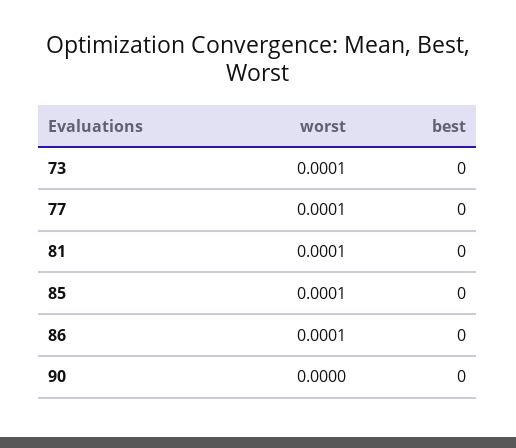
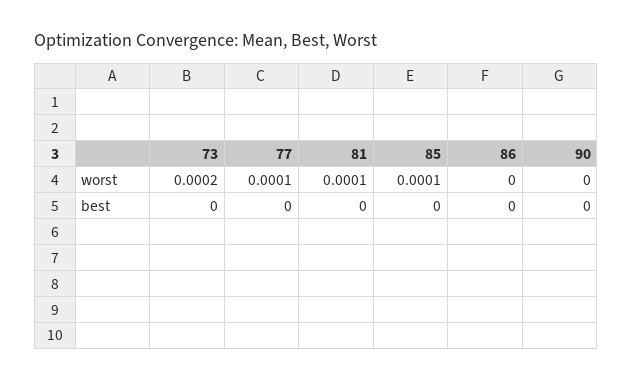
  {
    "worst": {
-     "73": 0.0001,
+     "73": 0.0002,
      "77": 0.0001,
      "81": 0.0001,
      "85": 0.0001,
-     "86": 0.0001,
+     "86": 0,
      "90": 0
    },
    "best": {
      "73": 0,
      "77": 0,
      "81": 0,
      "85": 0,
      "86": 0,
      "90": 0
    }
  }

